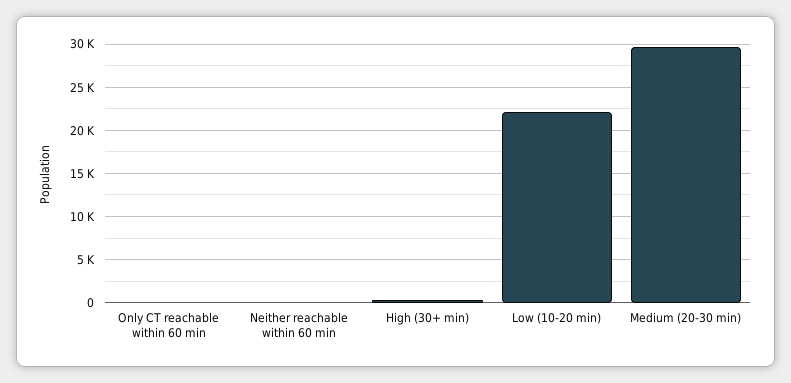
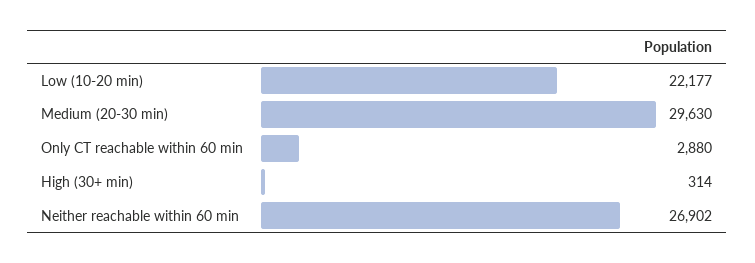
  {
-   "Only CT reachable within 60 min": 0,
+   "Only CT reachable within 60 min": 2880,
-   "Neither reachable within 60 min": 0,
+   "Neither reachable within 60 min": 26902,
    "High (30+ min)": 314,
    "Low (10-20 min)": 22177,
    "Medium (20-30 min)": 29630
  }

